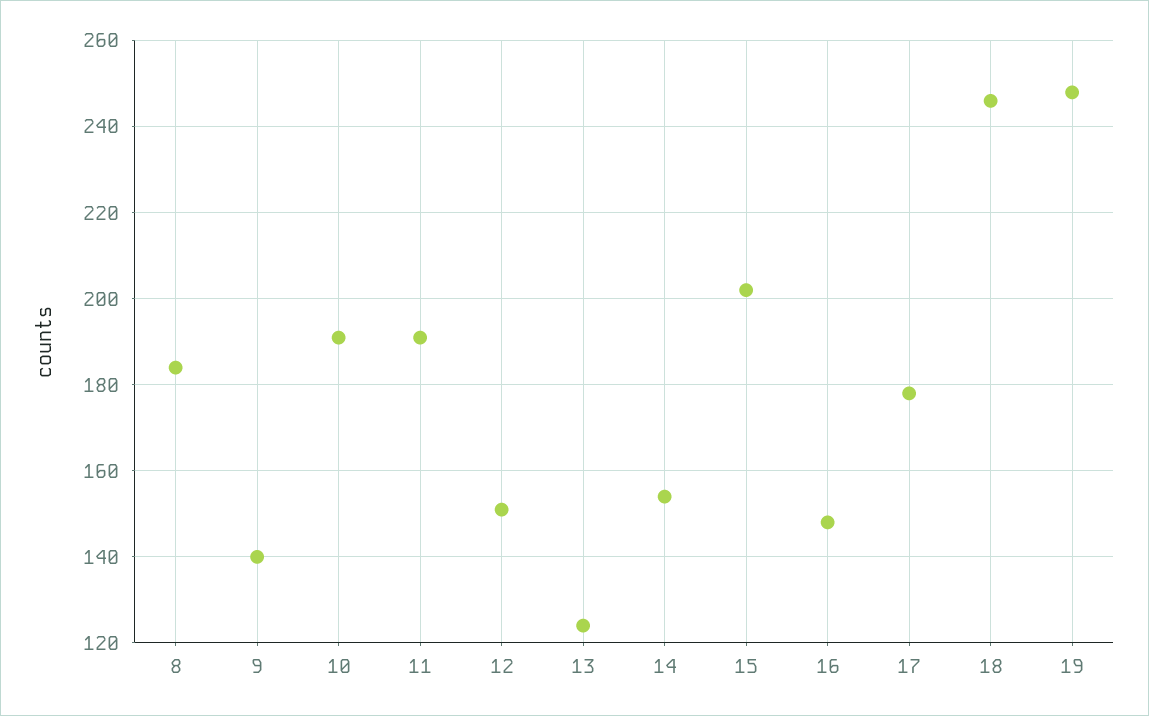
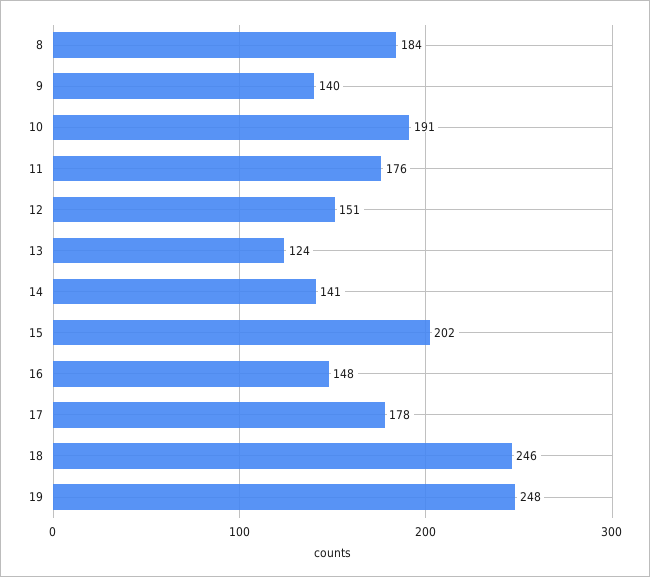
  {
    "8": 184,
    "9": 140,
    "10": 191,
-   "11": 190,
+   "11": 176,
    "12": 151,
    "13": 124,
-   "14": 155,
+   "14": 141,
    "15": 202,
    "16": 148,
    "17": 178,
    "18": 246,
    "19": 248
  }

